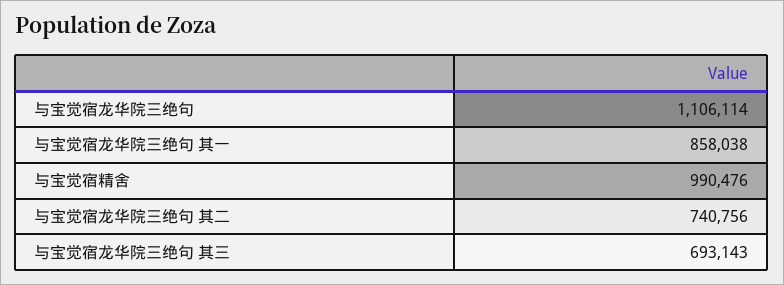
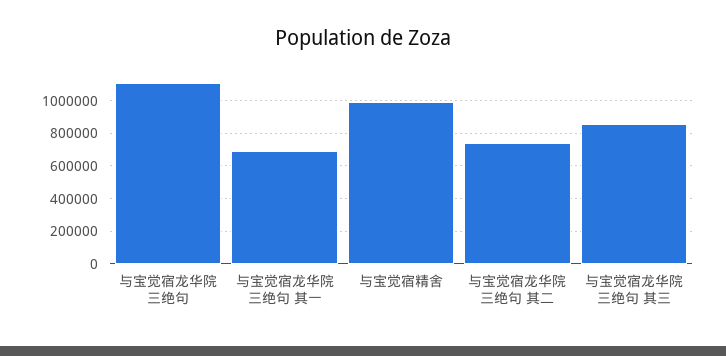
  {
    "与宝觉宿龙华院三绝句": 1106114,
-   "与宝觉宿龙华院三绝句 其一": 858038,
+   "与宝觉宿龙华院三绝句 其一": 700000,
    "与宝觉宿精舍": 990476,
    "与宝觉宿龙华院三绝句 其二": 740756,
-   "与宝觉宿龙华院三绝句 其三": 693143
+   "与宝觉宿龙华院三绝句 其三": 850000
  }

